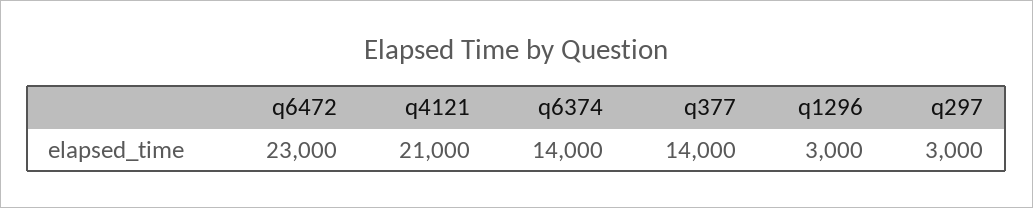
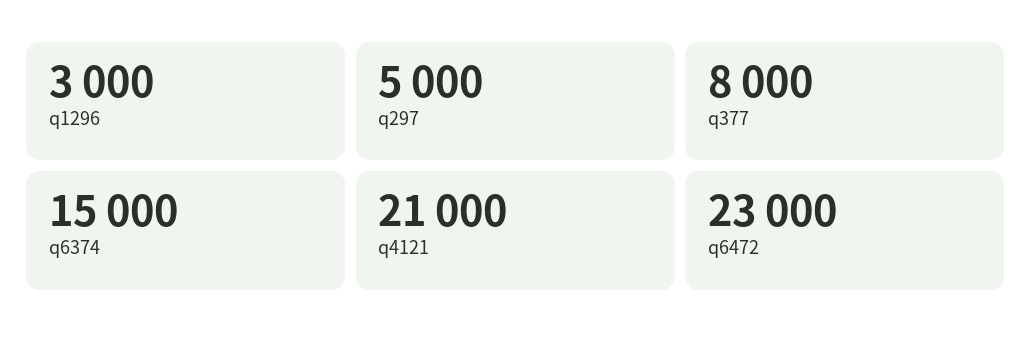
  {
    "q6472": 23000,
    "q4121": 21000,
-   "q6374": 14000,
+   "q6374": 15000,
-   "q377": 14000,
+   "q377": 8000,
    "q1296": 3000,
-   "q297": 3000
+   "q297": 5000
  }

